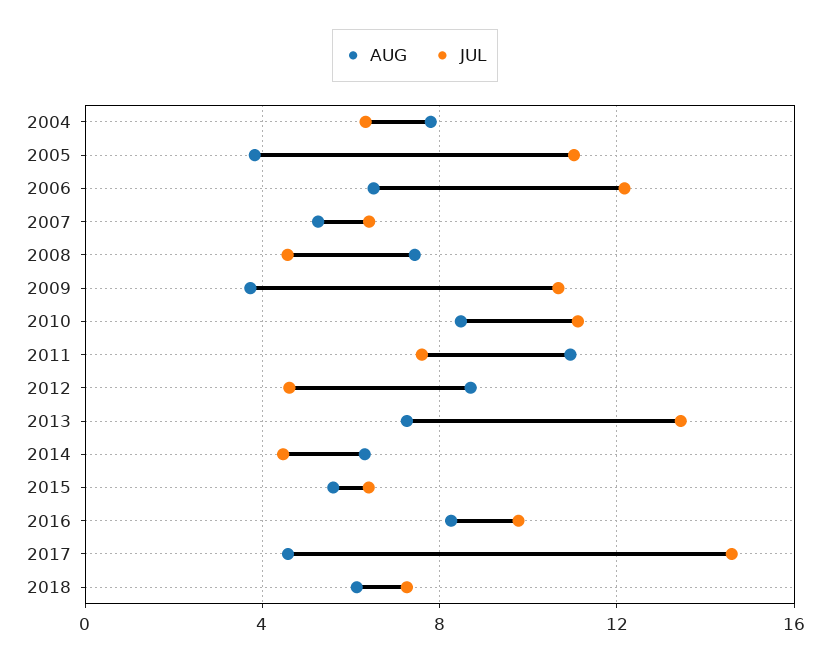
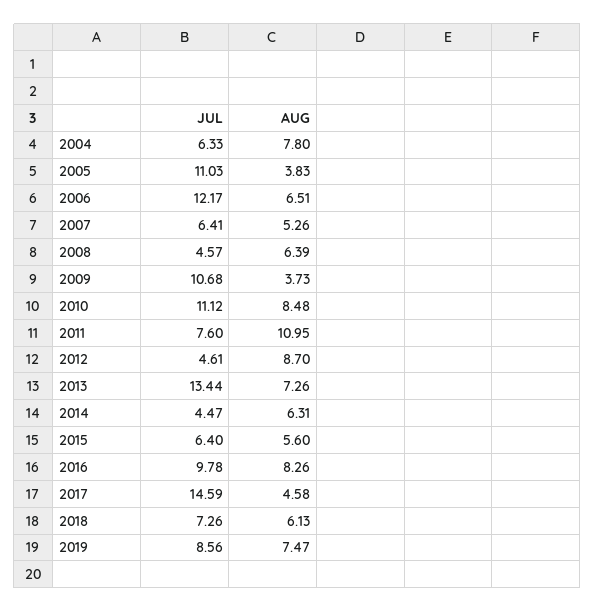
  {
    "AUG": {
      "2004": 7.8,
      "2005": 3.83,
      "2006": 6.51,
      "2007": 5.26,
-     "2008": 7.5,
+     "2008": 6.39,
      "2009": 3.73,
      "2010": 8.48,
      "2011": 10.95,
      "2012": 8.7,
      "2013": 7.26,
      "2014": 6.31,
      "2015": 5.6,
      "2016": 8.26,
      "2017": 4.58,
-     "2018": 6.13
+     "2018": 6.13,
+     "2019": 7.47
    },
    "JUL": {
      "2004": 6.33,
      "2005": 11.03,
      "2006": 12.17,
      "2007": 6.41,
      "2008": 4.57,
      "2009": 10.68,
      "2010": 11.12,
      "2011": 7.6,
      "2012": 4.61,
      "2013": 13.44,
      "2014": 4.47,
      "2015": 6.4,
      "2016": 9.78,
      "2017": 14.59,
-     "2018": 7.26
+     "2018": 7.26,
+     "2019": 8.56
    }
  }

